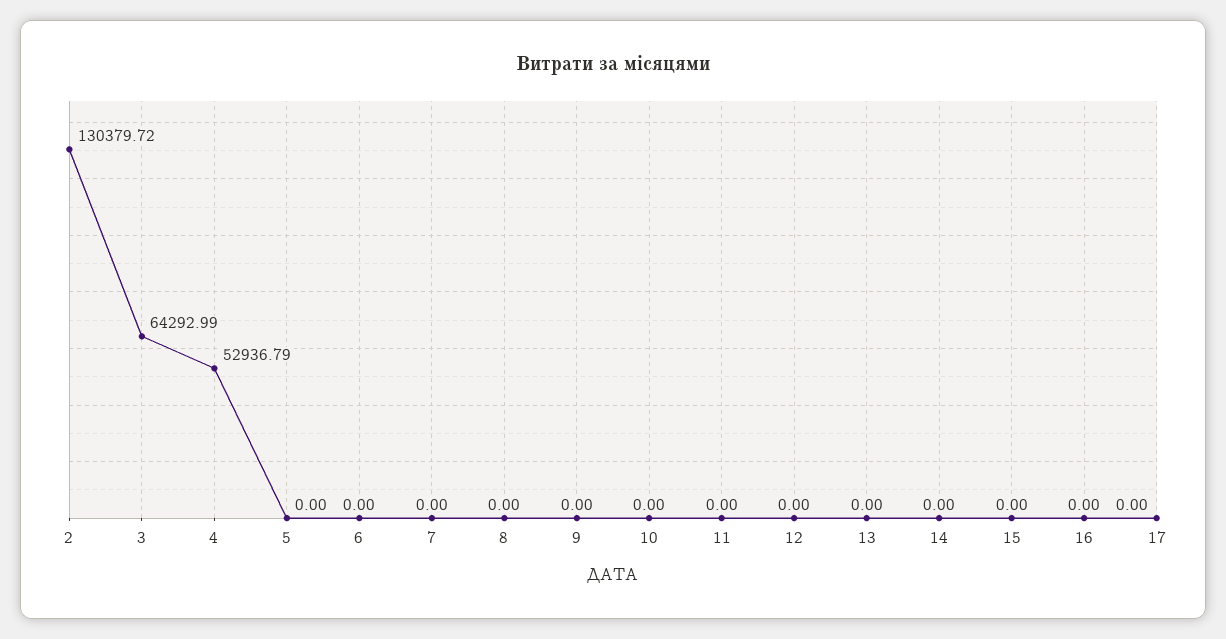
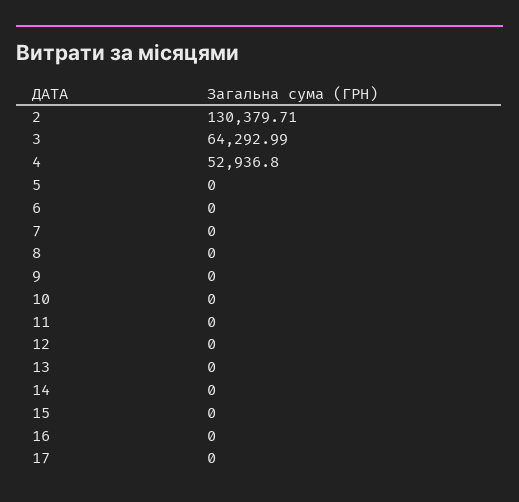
  {
-   "2": 130379.72,
+   "2": 130379.71,
    "3": 64292.99,
-   "4": 52936.79,
+   "4": 52936.8,
    "5": 0,
    "6": 0,
    "7": 0,
    "8": 0,
    "9": 0,
    "10": 0,
    "11": 0,
    "12": 0,
    "13": 0,
    "14": 0,
    "15": 0,
    "16": 0,
    "17": 0
  }

